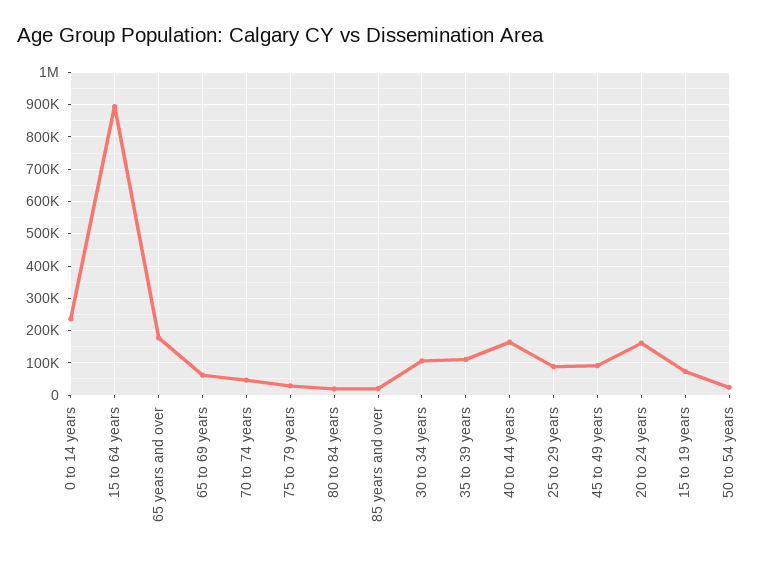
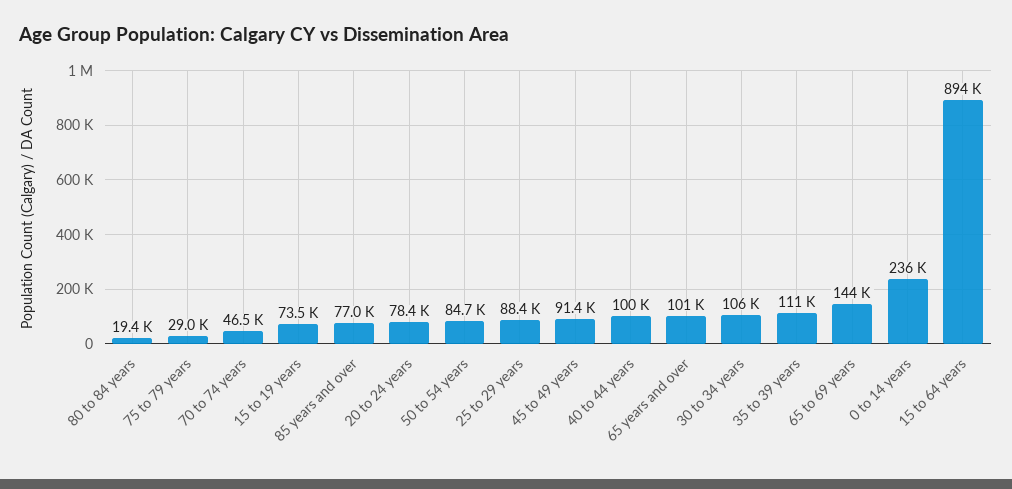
  {
    "0 to 14 years": 236000,
    "15 to 64 years": 894000,
-   "65 years and over": 180000,
+   "65 years and over": 101000,
-   "65 to 69 years": 60000,
+   "65 to 69 years": 144000,
    "70 to 74 years": 46500,
    "75 to 79 years": 29000,
    "80 to 84 years": 19400,
-   "85 years and over": 20000,
+   "85 years and over": 77000,
    "30 to 34 years": 106000,
    "35 to 39 years": 111000,
-   "40 to 44 years": 160000,
+   "40 to 44 years": 100000,
    "25 to 29 years": 88400,
    "45 to 49 years": 91400,
-   "20 to 24 years": 160000,
+   "20 to 24 years": 78400,
    "15 to 19 years": 73500,
-   "50 to 54 years": 20000
+   "50 to 54 years": 84700
  }

